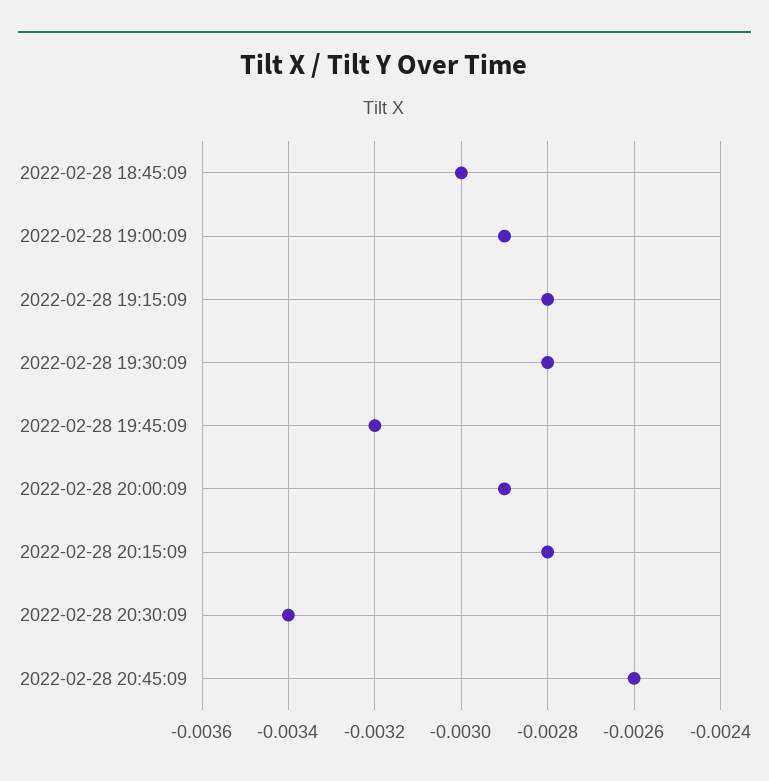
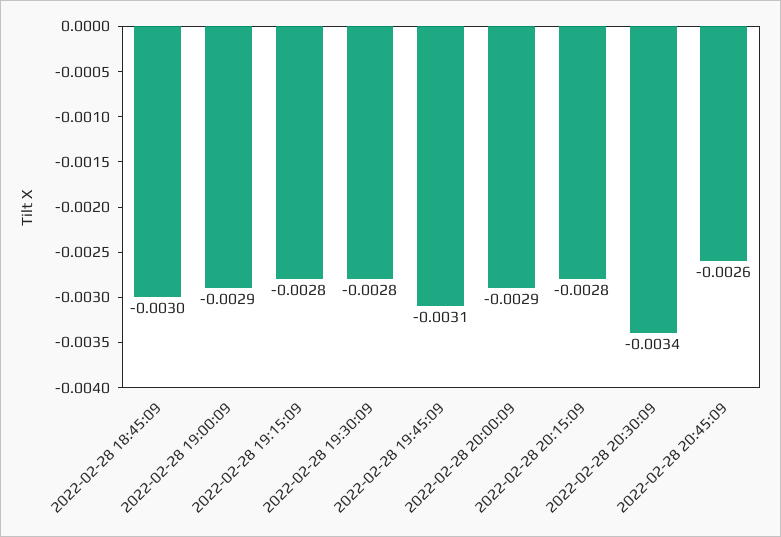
  {
    "2022-02-28 18:45:09": -0.003,
    "2022-02-28 19:00:09": -0.0029,
    "2022-02-28 19:15:09": -0.0028,
    "2022-02-28 19:30:09": -0.0028,
-   "2022-02-28 19:45:09": -0.0032,
+   "2022-02-28 19:45:09": -0.0031,
    "2022-02-28 20:00:09": -0.0029,
    "2022-02-28 20:15:09": -0.0028,
    "2022-02-28 20:30:09": -0.0034,
    "2022-02-28 20:45:09": -0.0026
  }

